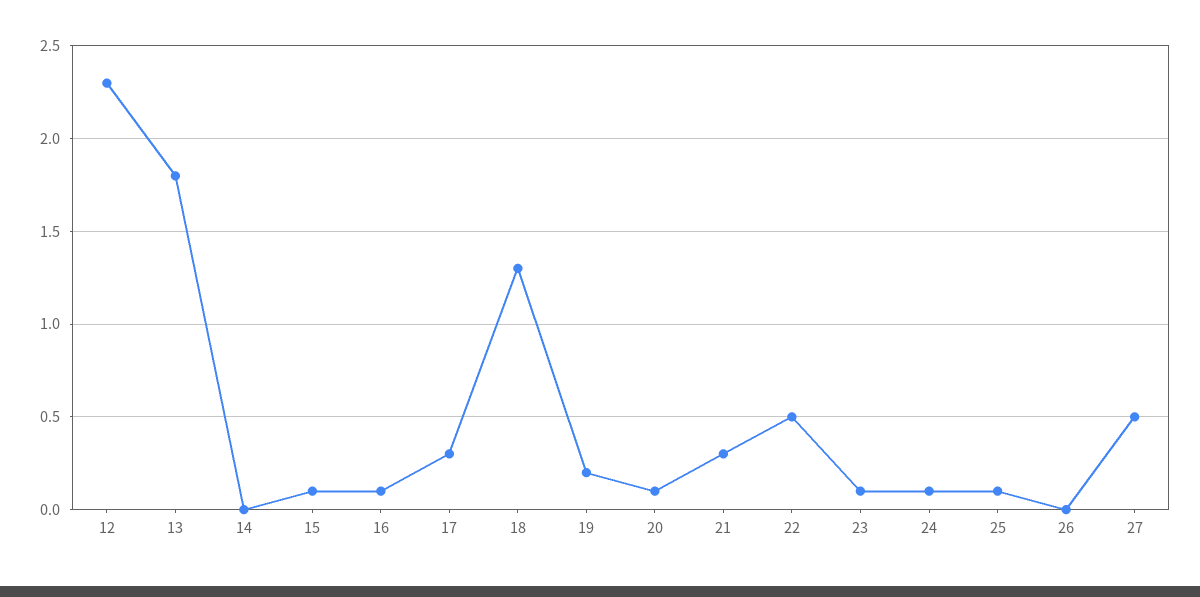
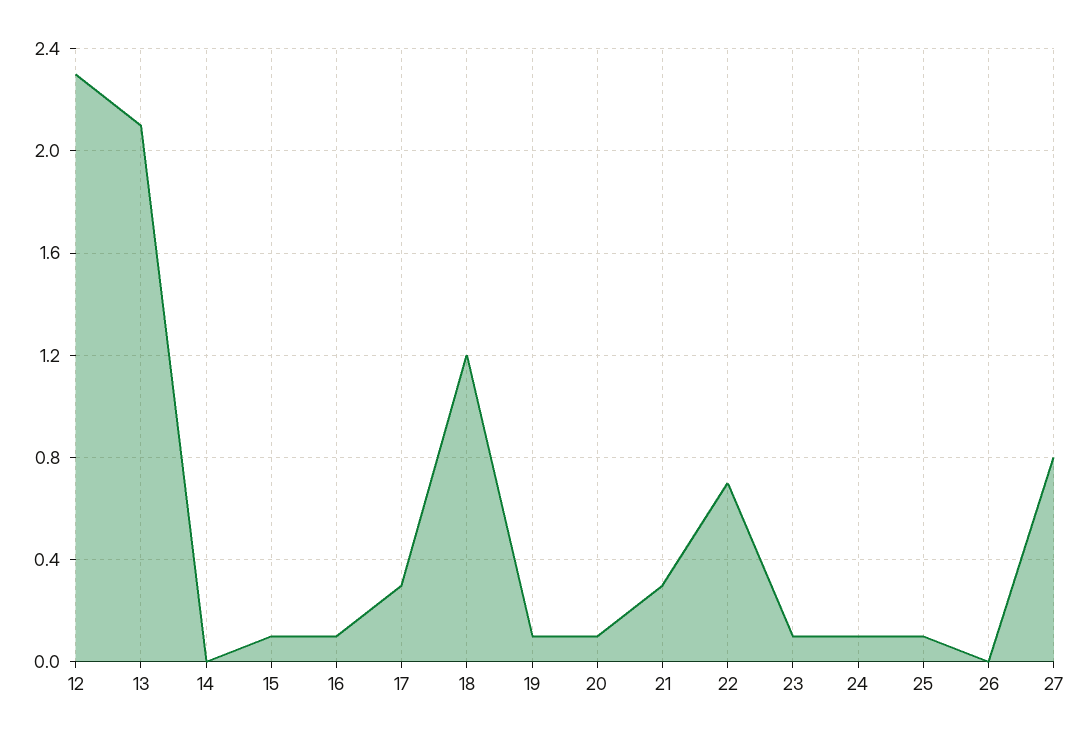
  {
    "12": 2.3,
-   "13": 1.8,
+   "13": 2.1,
    "14": 0,
    "15": 0.1,
    "16": 0.1,
    "17": 0.3,
-   "18": 1.3,
+   "18": 1.2,
-   "19": 0.2,
+   "19": 0.1,
    "20": 0.1,
    "21": 0.3,
-   "22": 0.5,
+   "22": 0.7,
    "23": 0.1,
    "24": 0.1,
    "25": 0.1,
    "26": 0,
-   "27": 0.5
+   "27": 0.8
  }

